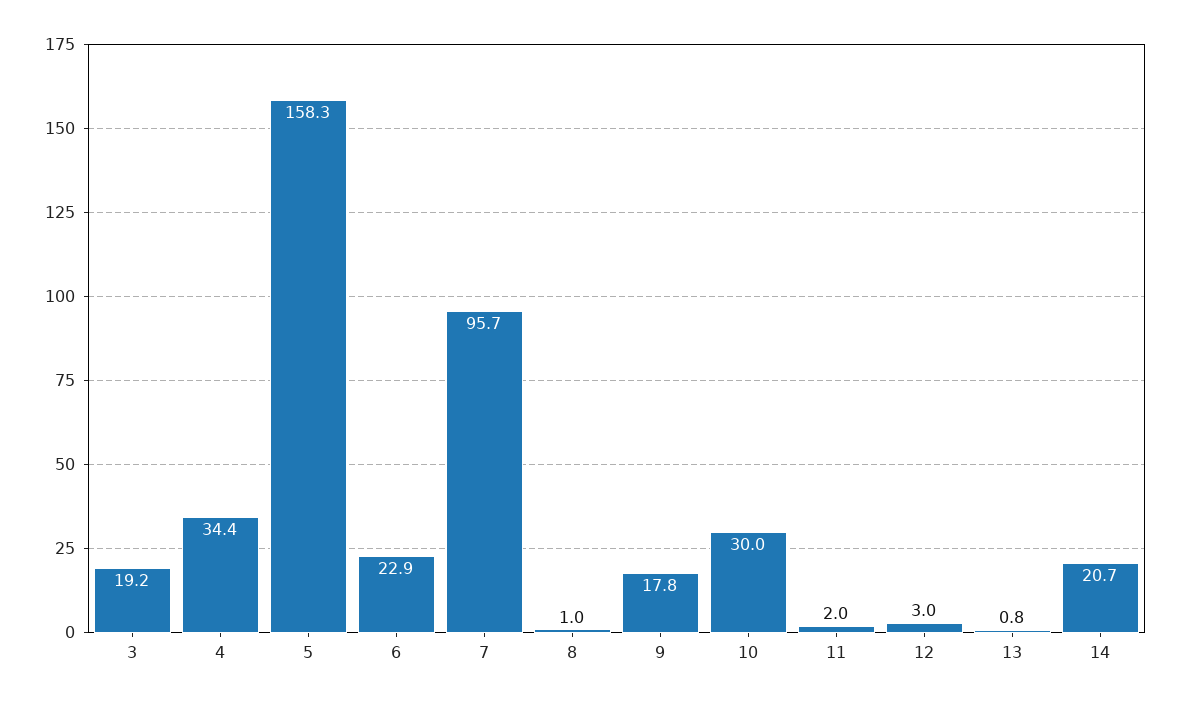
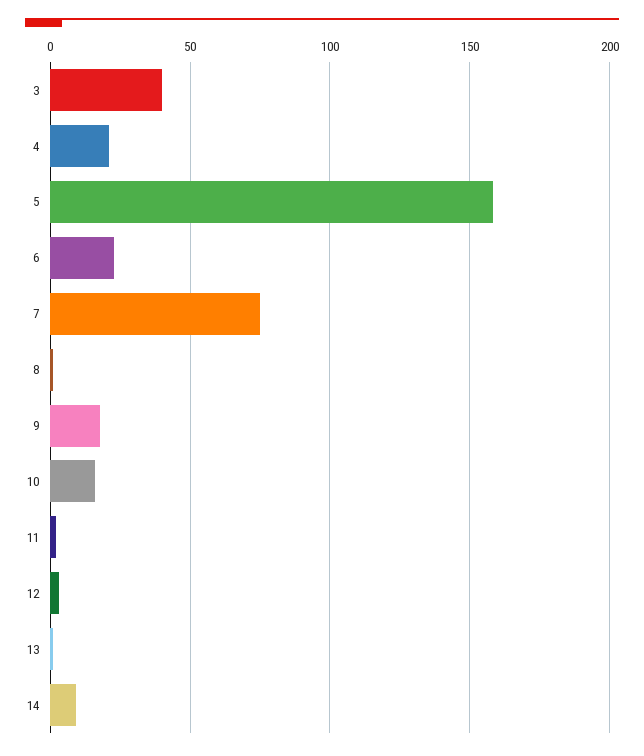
  {
-   "3": 19.2,
+   "3": 40,
-   "4": 34.4,
+   "4": 20,
    "5": 158.3,
    "6": 22.9,
-   "7": 95.7,
+   "7": 75,
    "8": 1,
    "9": 17.8,
-   "10": 30,
+   "10": 15,
    "11": 2,
    "12": 3,
    "13": 0.8,
-   "14": 20.7
+   "14": 10
  }

